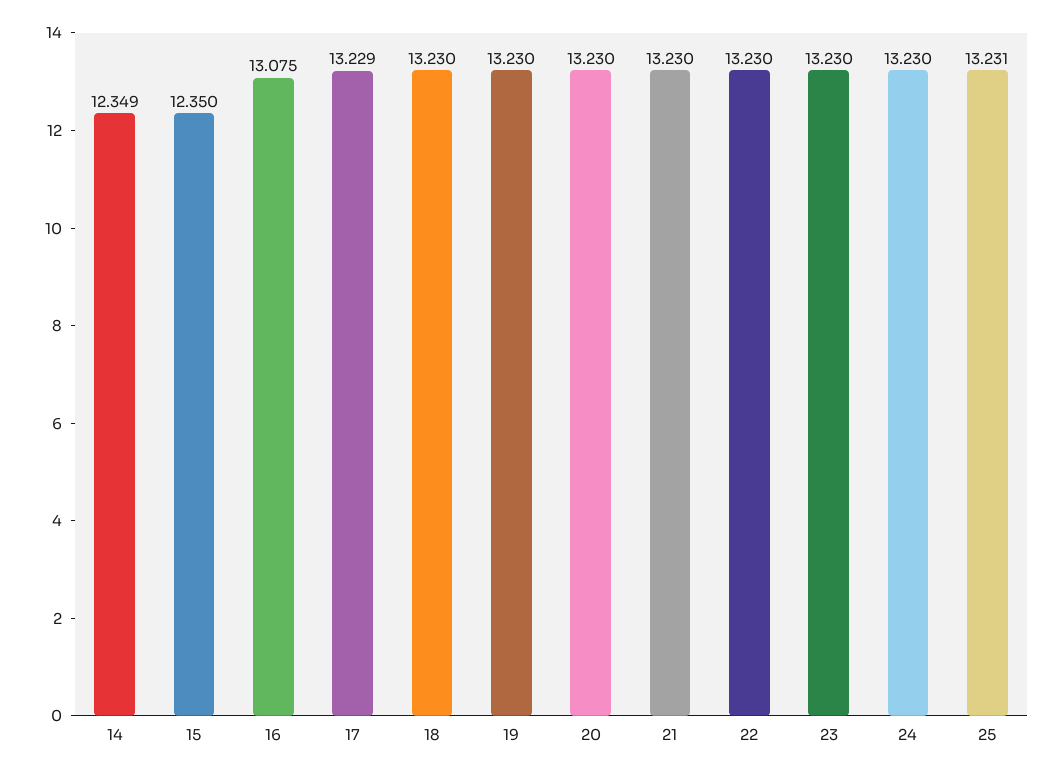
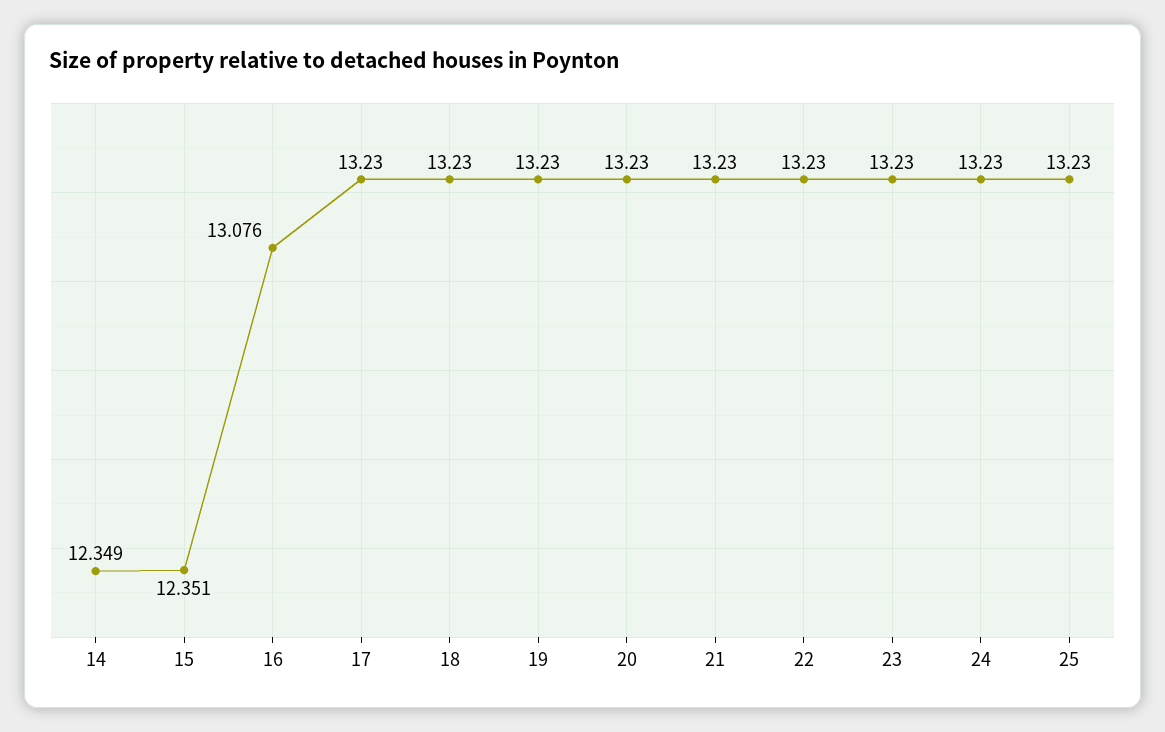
  {
    "14": 12.349,
-   "15": 12.35,
+   "15": 12.351,
-   "16": 13.075,
+   "16": 13.076,
-   "17": 13.229,
+   "17": 13.23,
    "18": 13.23,
    "19": 13.23,
    "20": 13.23,
    "21": 13.23,
    "22": 13.23,
    "23": 13.23,
    "24": 13.23,
-   "25": 13.231
+   "25": 13.23
  }

